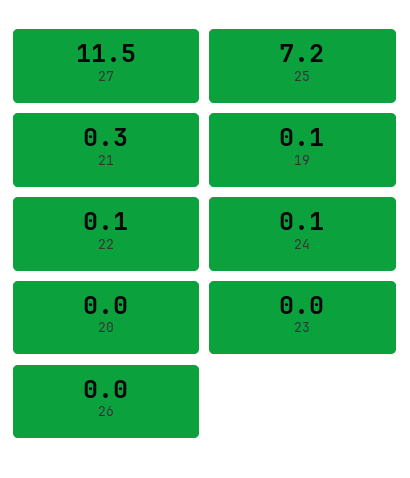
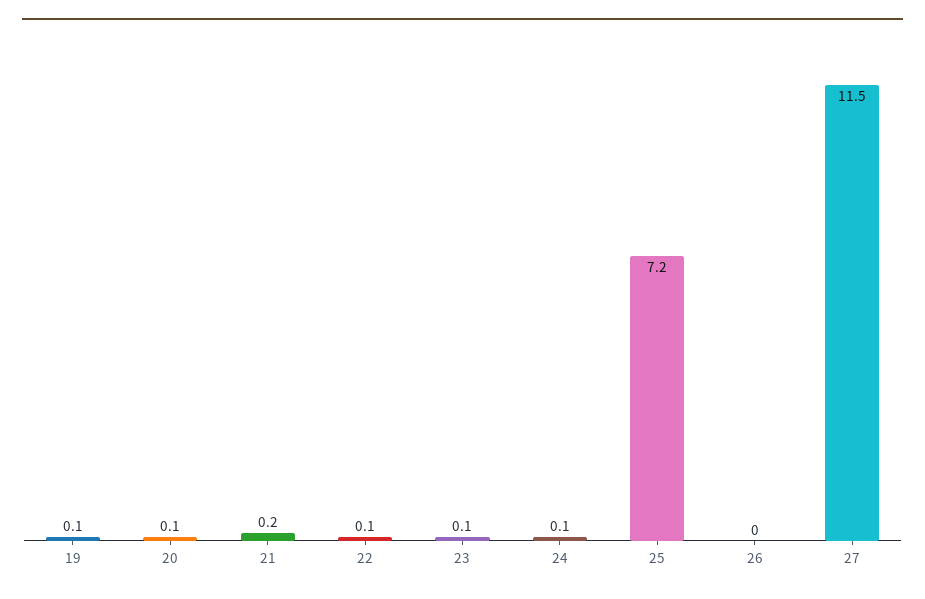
  {
    "27": 11.5,
    "25": 7.2,
-   "21": 0.3,
+   "21": 0.2,
    "19": 0.1,
    "22": 0.1,
    "24": 0.1,
-   "20": 0,
+   "20": 0.1,
-   "23": 0,
+   "23": 0.1,
    "26": 0
  }

